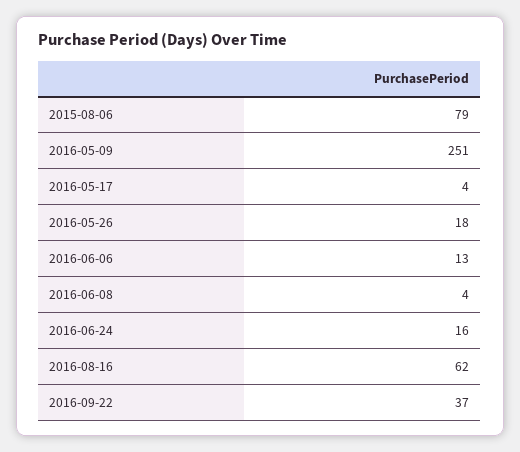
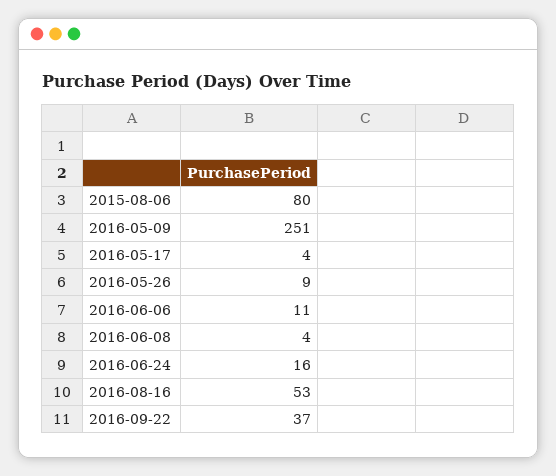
  {
-   "2015-08-06": 79,
+   "2015-08-06": 80,
    "2016-05-09": 251,
    "2016-05-17": 4,
-   "2016-05-26": 18,
+   "2016-05-26": 9,
-   "2016-06-06": 13,
+   "2016-06-06": 11,
    "2016-06-08": 4,
    "2016-06-24": 16,
-   "2016-08-16": 62,
+   "2016-08-16": 53,
    "2016-09-22": 37
  }

